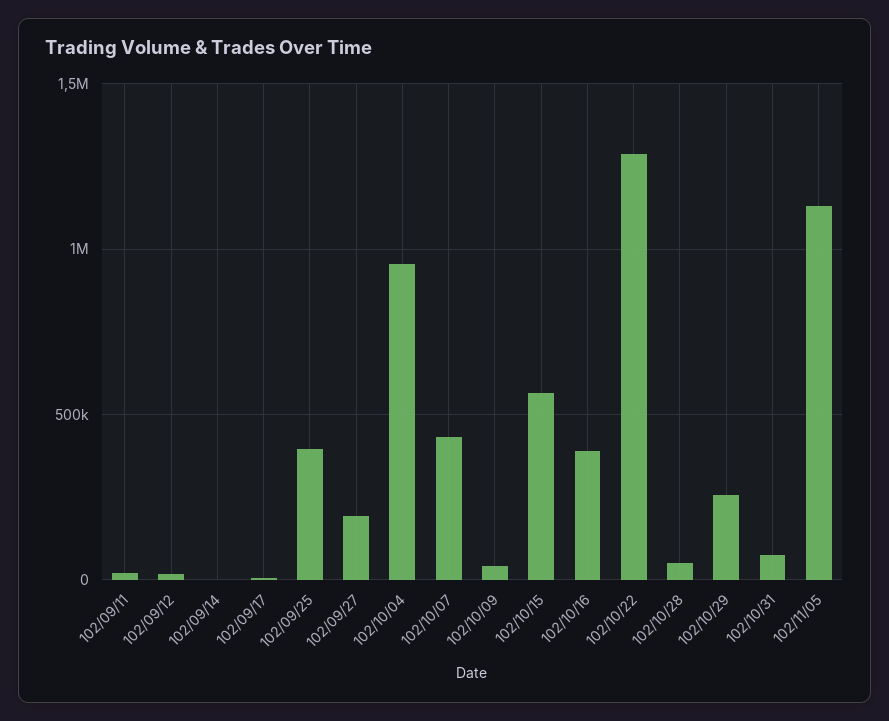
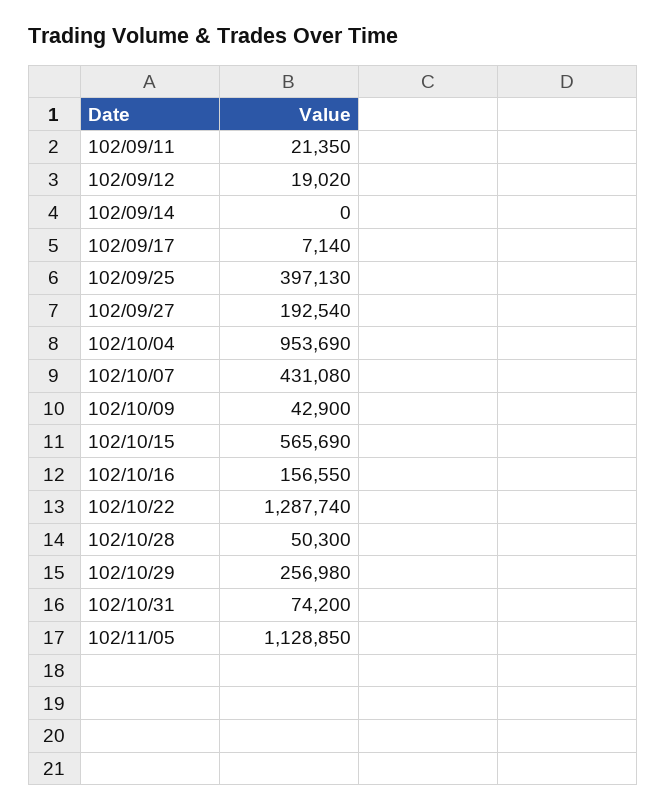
  {
    "102/09/11": 21350,
    "102/09/12": 19020,
    "102/09/14": 0,
    "102/09/17": 7140,
    "102/09/25": 397130,
    "102/09/27": 192540,
    "102/10/04": 953690,
    "102/10/07": 431080,
    "102/10/09": 42900,
    "102/10/15": 565690,
-   "102/10/16": 400000,
+   "102/10/16": 156550,
    "102/10/22": 1287740,
    "102/10/28": 50300,
    "102/10/29": 256980,
    "102/10/31": 74200,
    "102/11/05": 1128850
  }

